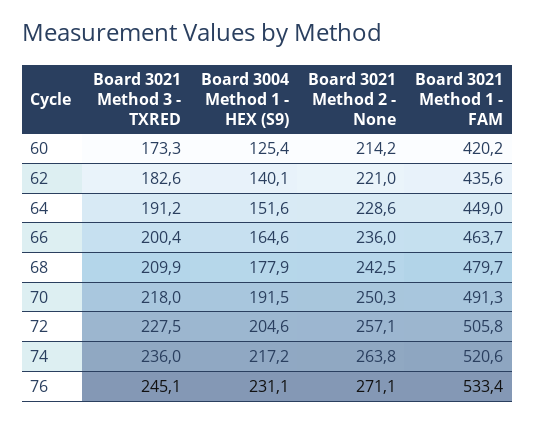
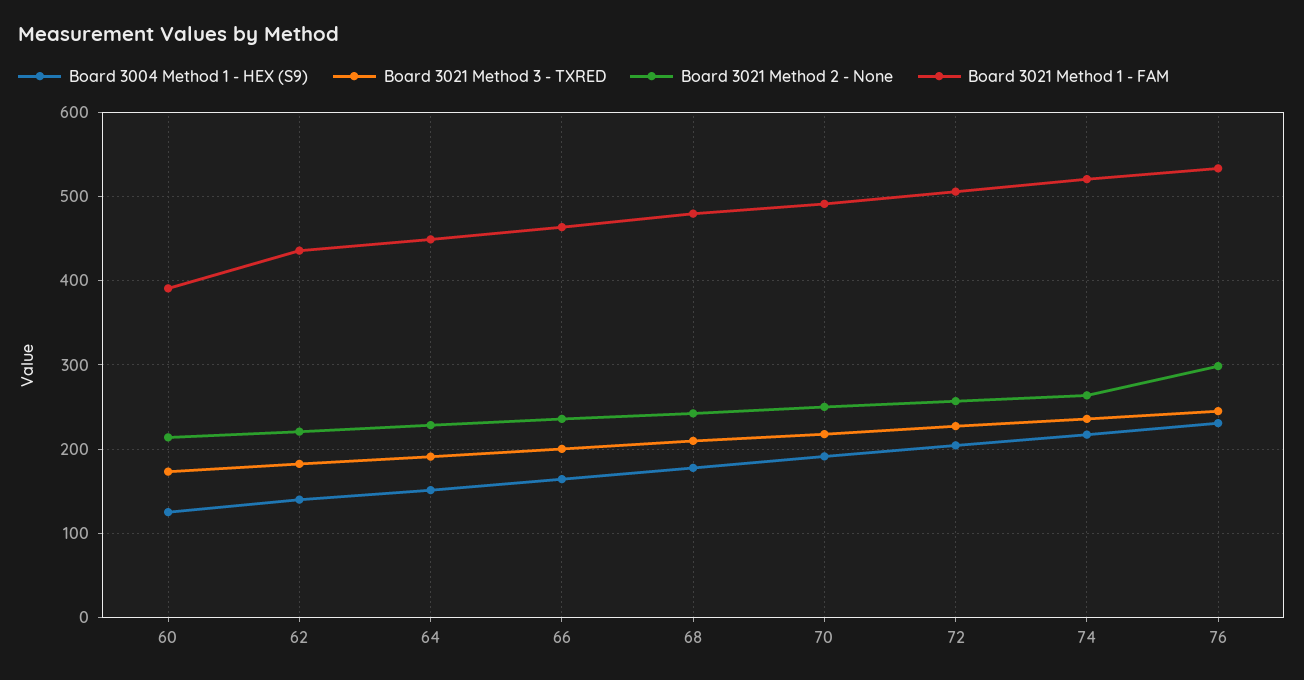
  {
    "Board 3021 Method 3 - TXRED": {
      "60": 173.3,
      "62": 182.6,
      "64": 191.2,
      "66": 200.4,
      "68": 209.9,
      "70": 218,
      "72": 227.5,
      "74": 236,
      "76": 245.1
    },
    "Board 3004 Method 1 - HEX (S9)": {
      "60": 125.4,
      "62": 140.1,
      "64": 151.6,
      "66": 164.6,
      "68": 177.9,
      "70": 191.5,
      "72": 204.6,
      "74": 217.2,
      "76": 231.1
    },
    "Board 3021 Method 2 - None": {
      "60": 214.2,
      "62": 221,
      "64": 228.6,
      "66": 236,
      "68": 242.5,
      "70": 250.3,
      "72": 257.1,
      "74": 263.8,
-     "76": 271.1
+     "76": 300
    },
    "Board 3021 Method 1 - FAM": {
-     "60": 420.2,
+     "60": 390,
      "62": 435.6,
      "64": 449,
      "66": 463.7,
      "68": 479.7,
      "70": 491.3,
      "72": 505.8,
      "74": 520.6,
      "76": 533.4
    }
  }

